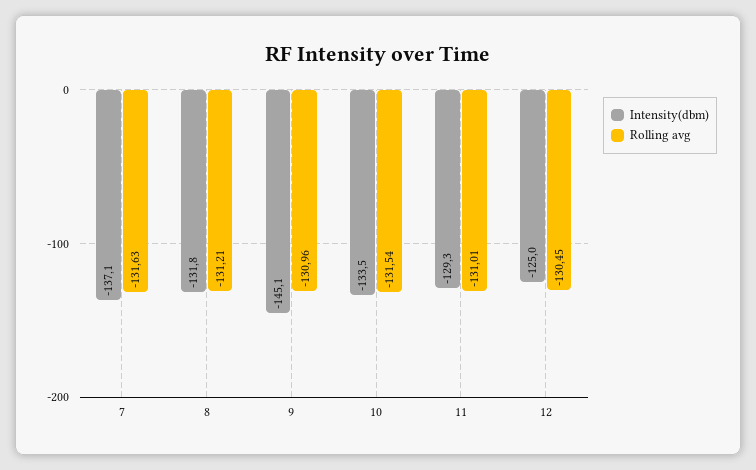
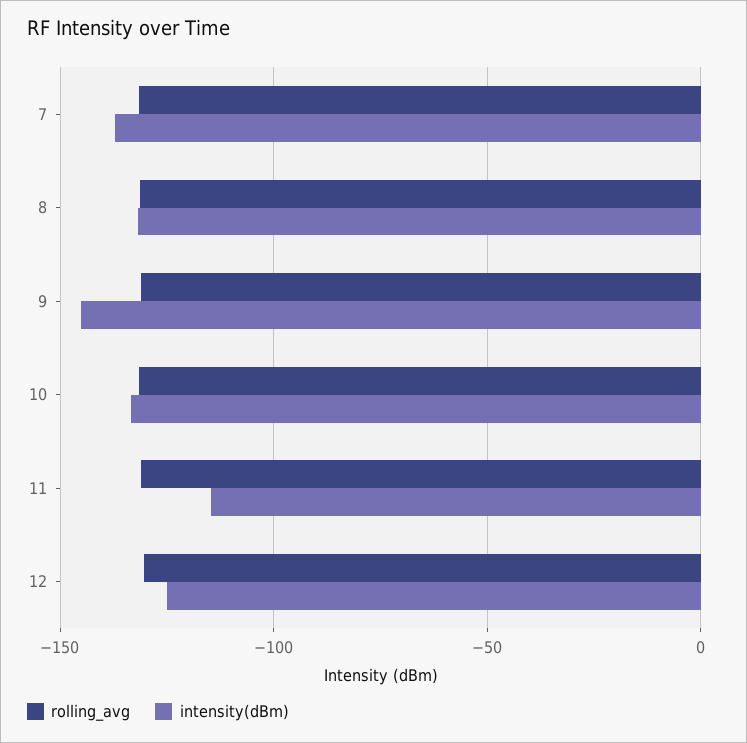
  {
    "Intensity(dbm)": {
      "7": -137.1,
      "8": -131.8,
      "9": -145.1,
      "10": -133.5,
-     "11": -129.3,
+     "11": -115,
      "12": -125
    },
    "Rolling avg": {
      "7": -131.63,
      "8": -131.21,
      "9": -130.96,
      "10": -131.54,
      "11": -131.01,
      "12": -130.45
    }
  }

